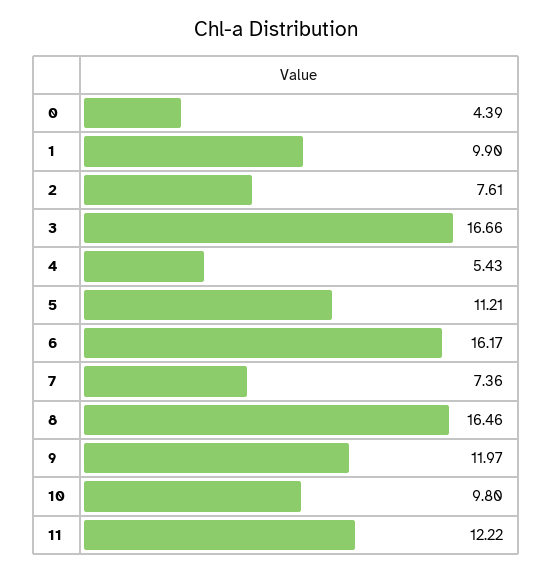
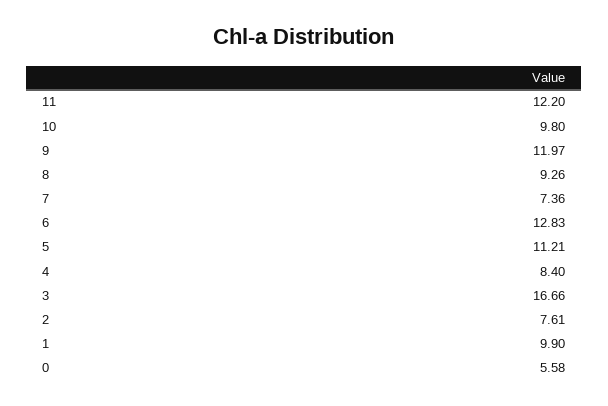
  {
-   "0": 4.39,
+   "0": 5.58,
    "1": 9.9,
    "2": 7.61,
    "3": 16.66,
-   "4": 5.43,
+   "4": 8.4,
    "5": 11.21,
-   "6": 16.17,
+   "6": 12.83,
    "7": 7.36,
-   "8": 16.46,
+   "8": 9.26,
    "9": 11.97,
    "10": 9.8,
-   "11": 12.22
+   "11": 12.2
  }

